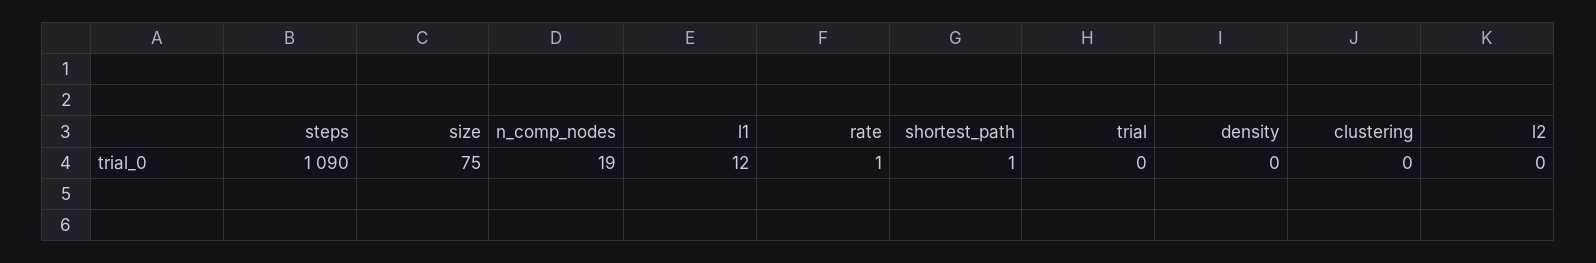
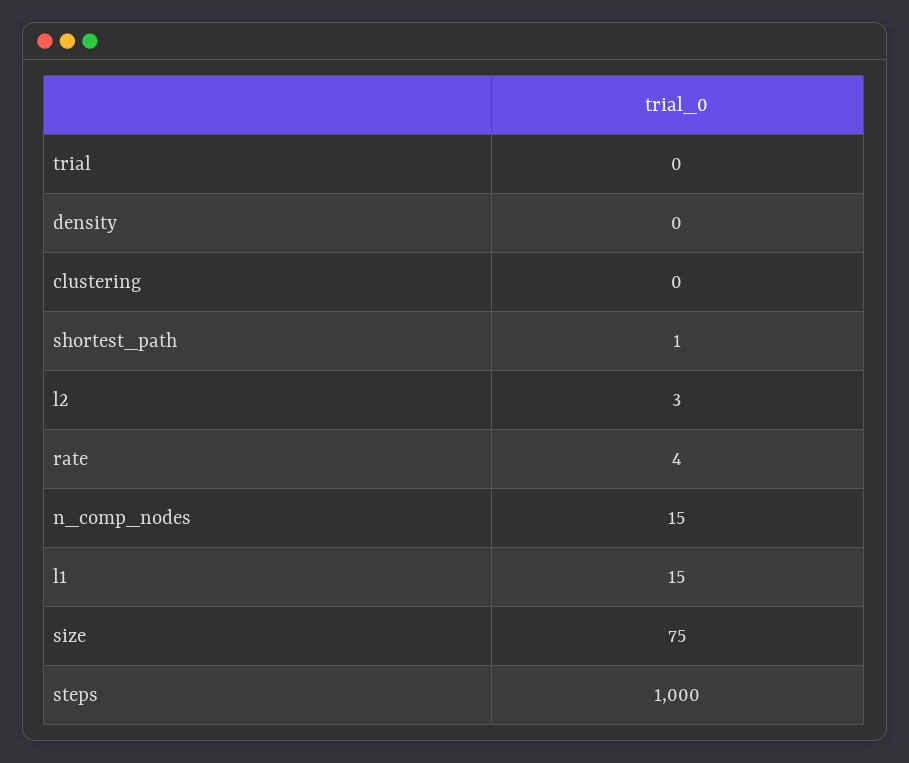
  {
-   "steps": 1090,
+   "steps": 1000,
    "size": 75,
-   "n_comp_nodes": 19,
+   "n_comp_nodes": 15,
-   "l1": 12,
+   "l1": 15,
-   "rate": 1,
+   "rate": 4,
    "shortest_path": 1,
    "trial": 0,
    "density": 0,
    "clustering": 0,
-   "l2": 0
+   "l2": 3
  }

